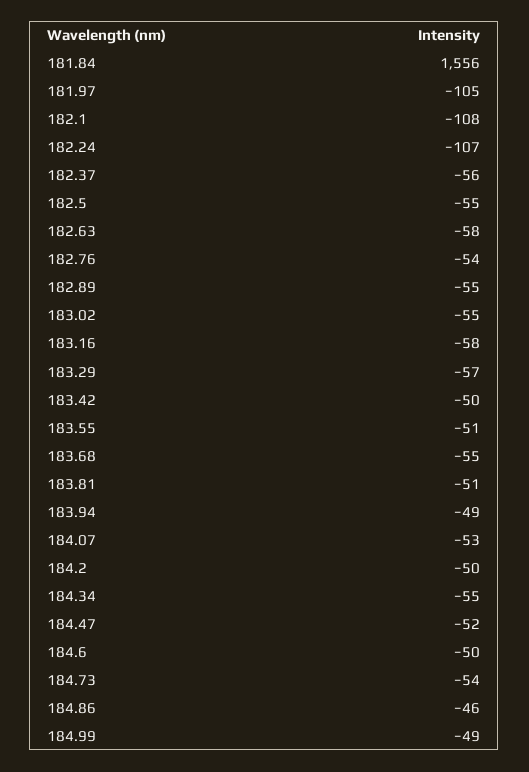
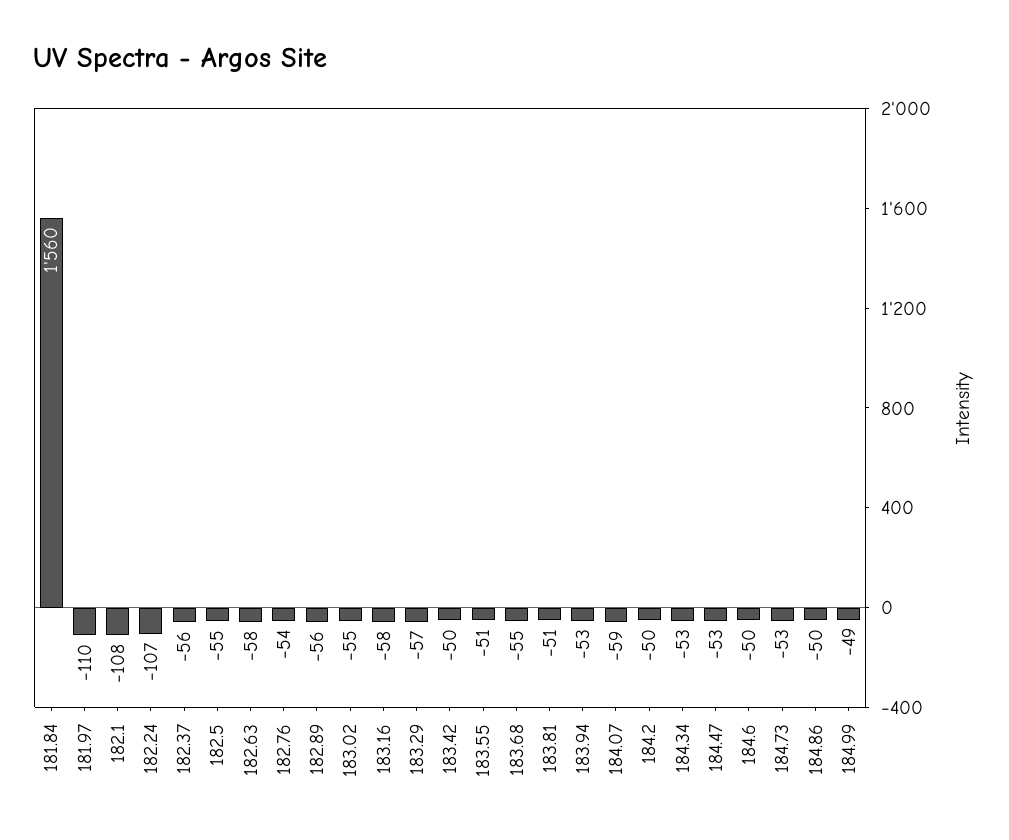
  {
-   "181.84": 1556,
+   "181.84": 1560,
-   "181.97": -105,
+   "181.97": -110,
    "182.1": -108,
    "182.24": -107,
    "182.37": -56,
    "182.5": -55,
    "182.63": -58,
    "182.76": -54,
-   "182.89": -55,
+   "182.89": -56,
    "183.02": -55,
    "183.16": -58,
    "183.29": -57,
    "183.42": -50,
    "183.55": -51,
    "183.68": -55,
    "183.81": -51,
-   "183.94": -49,
+   "183.94": -53,
-   "184.07": -53,
+   "184.07": -59,
    "184.2": -50,
-   "184.34": -55,
+   "184.34": -53,
-   "184.47": -52,
+   "184.47": -53,
    "184.6": -50,
-   "184.73": -54,
+   "184.73": -53,
-   "184.86": -46,
+   "184.86": -50,
    "184.99": -49
  }

